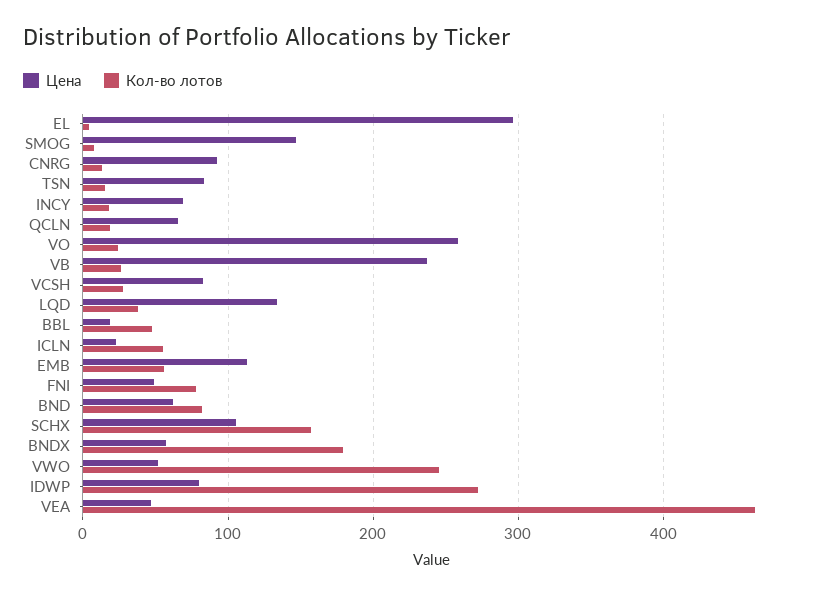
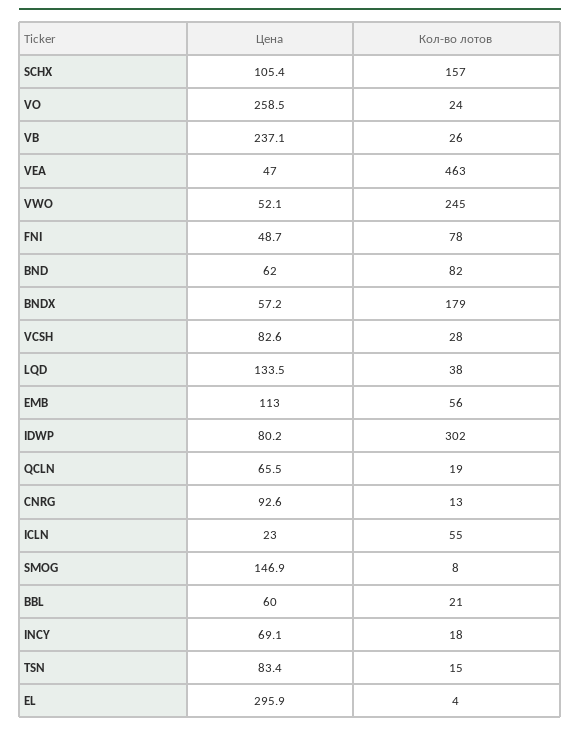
  {
    "Цена": {
      "EL": 295.9,
      "SMOG": 146.9,
      "CNRG": 92.6,
      "TSN": 83.4,
      "INCY": 69.1,
      "QCLN": 65.5,
      "VO": 258.5,
      "VB": 237.1,
      "VCSH": 82.6,
      "LQD": 133.5,
-     "BBL": 20,
+     "BBL": 60,
      "ICLN": 23,
      "EMB": 113,
      "FNI": 48.7,
      "BND": 62,
      "SCHX": 105.4,
      "BNDX": 57.2,
      "VWO": 52.1,
      "IDWP": 80.2,
      "VEA": 47
    },
    "Кол-во лотов": {
      "EL": 4,
      "SMOG": 8,
      "CNRG": 13,
      "TSN": 15,
      "INCY": 18,
      "QCLN": 19,
      "VO": 24,
      "VB": 26,
      "VCSH": 28,
      "LQD": 38,
-     "BBL": 50,
+     "BBL": 21,
      "ICLN": 55,
      "EMB": 56,
      "FNI": 78,
      "BND": 82,
      "SCHX": 157,
      "BNDX": 179,
      "VWO": 245,
-     "IDWP": 270,
+     "IDWP": 302,
      "VEA": 463
    }
  }

